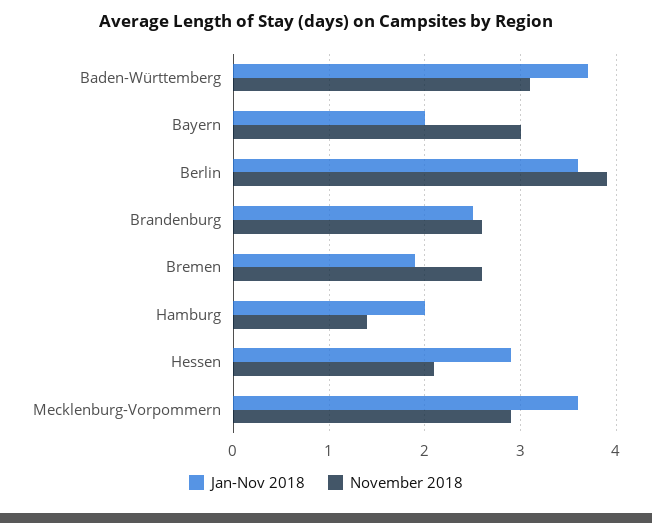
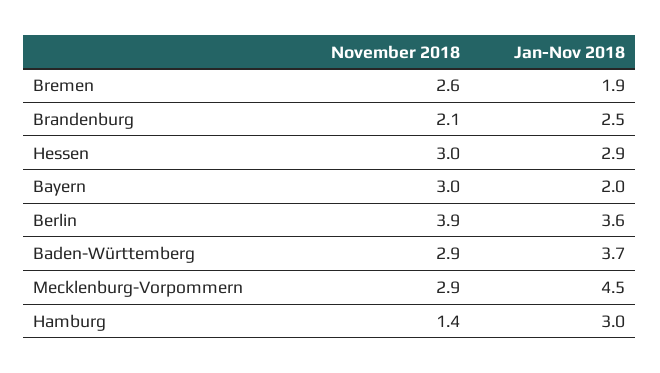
  {
    "Jan-Nov 2018": {
      "Baden-Württemberg": 3.7,
      "Bayern": 2,
      "Berlin": 3.6,
      "Brandenburg": 2.5,
      "Bremen": 1.9,
-     "Hamburg": 2,
+     "Hamburg": 3,
      "Hessen": 2.9,
-     "Mecklenburg-Vorpommern": 3.6
+     "Mecklenburg-Vorpommern": 4.5
    },
    "November 2018": {
-     "Baden-Württemberg": 3.1,
+     "Baden-Württemberg": 2.9,
      "Bayern": 3,
      "Berlin": 3.9,
-     "Brandenburg": 2.6,
+     "Brandenburg": 2.1,
      "Bremen": 2.6,
      "Hamburg": 1.4,
-     "Hessen": 2.1,
+     "Hessen": 3,
      "Mecklenburg-Vorpommern": 2.9
    }
  }

